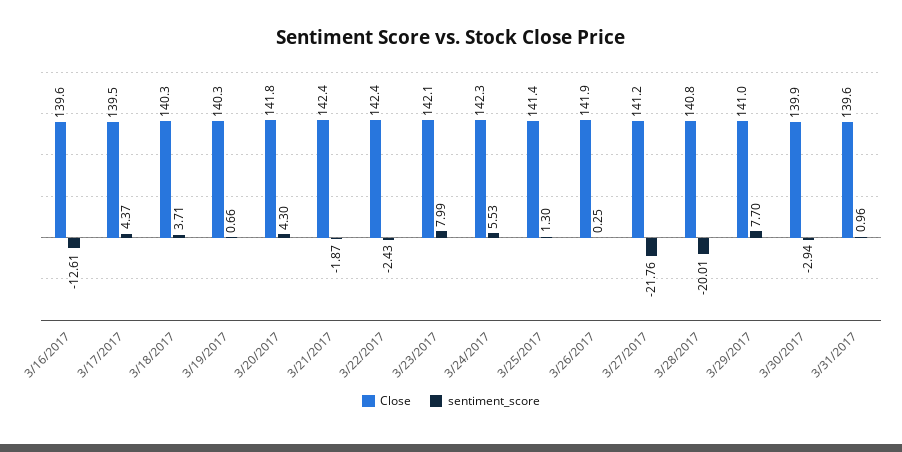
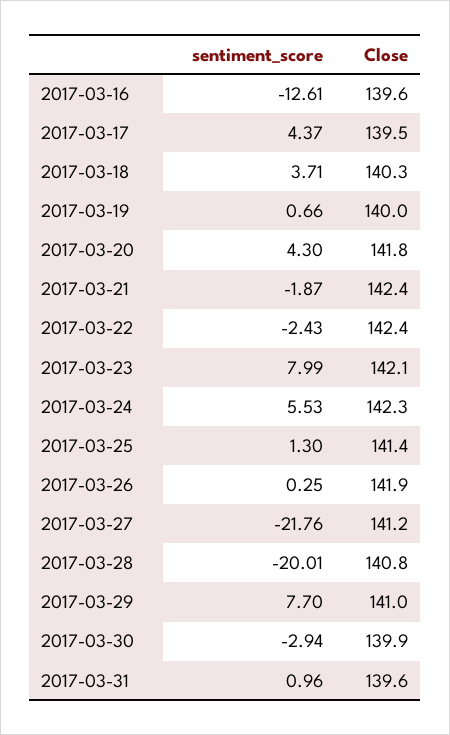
  {
    "Close": {
      "3/16/2017": 139.6,
      "3/17/2017": 139.5,
      "3/18/2017": 140.3,
-     "3/19/2017": 140.3,
+     "3/19/2017": 140,
      "3/20/2017": 141.8,
      "3/21/2017": 142.4,
      "3/22/2017": 142.4,
      "3/23/2017": 142.1,
      "3/24/2017": 142.3,
      "3/25/2017": 141.4,
      "3/26/2017": 141.9,
      "3/27/2017": 141.2,
      "3/28/2017": 140.8,
      "3/29/2017": 141,
      "3/30/2017": 139.9,
      "3/31/2017": 139.6
    },
    "sentiment_score": {
      "3/16/2017": -12.61,
      "3/17/2017": 4.37,
      "3/18/2017": 3.71,
      "3/19/2017": 0.66,
      "3/20/2017": 4.3,
      "3/21/2017": -1.87,
      "3/22/2017": -2.43,
      "3/23/2017": 7.99,
      "3/24/2017": 5.53,
      "3/25/2017": 1.3,
      "3/26/2017": 0.25,
      "3/27/2017": -21.76,
      "3/28/2017": -20.01,
      "3/29/2017": 7.7,
      "3/30/2017": -2.94,
      "3/31/2017": 0.96
    }
  }

